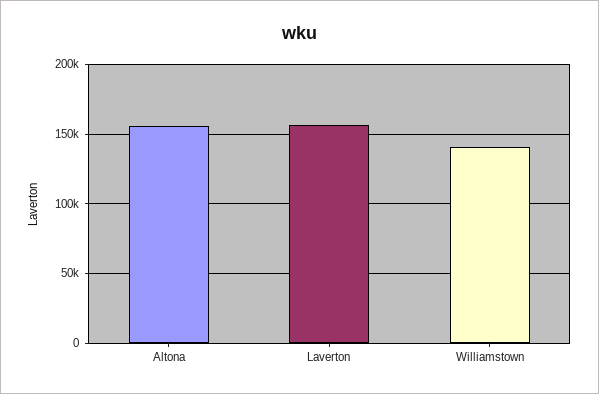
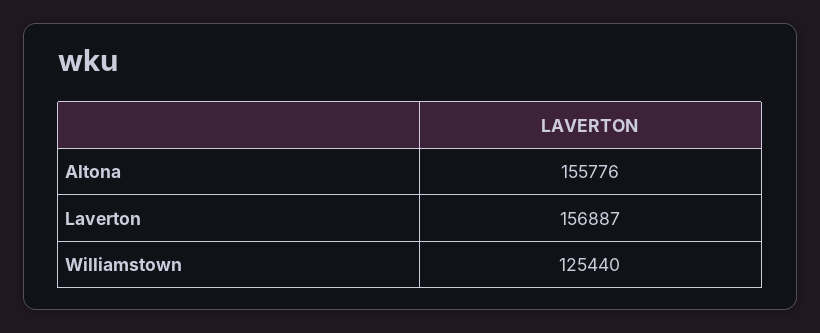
  {
    "Altona": 155776,
    "Laverton": 156887,
-   "Williamstown": 140000
+   "Williamstown": 125440
  }

